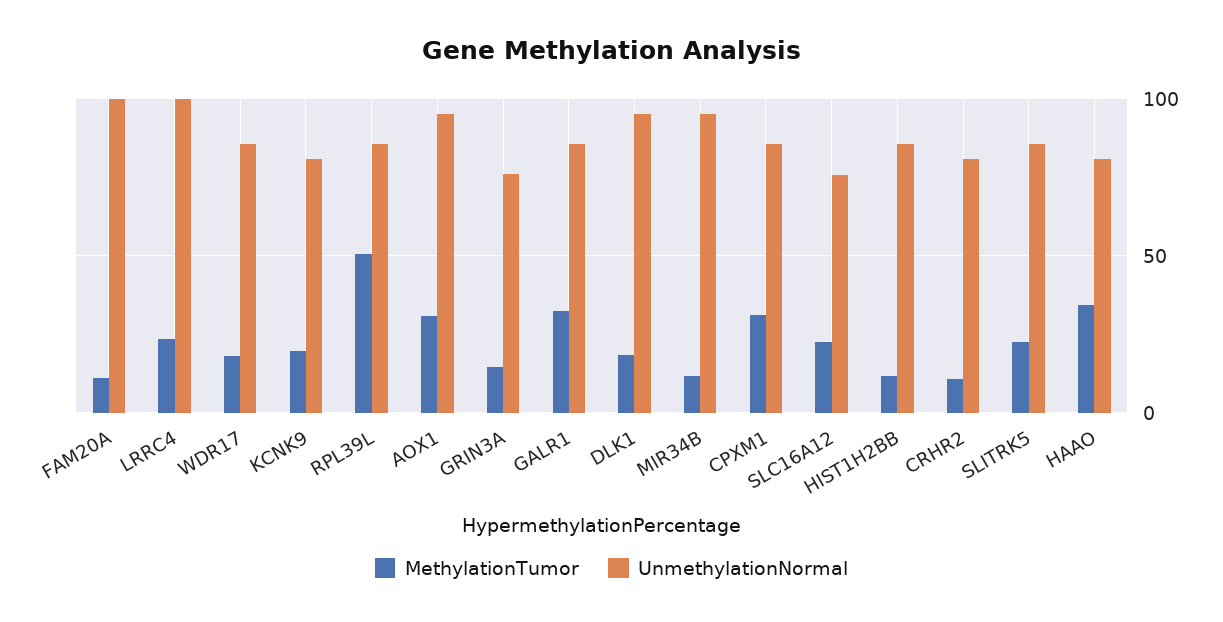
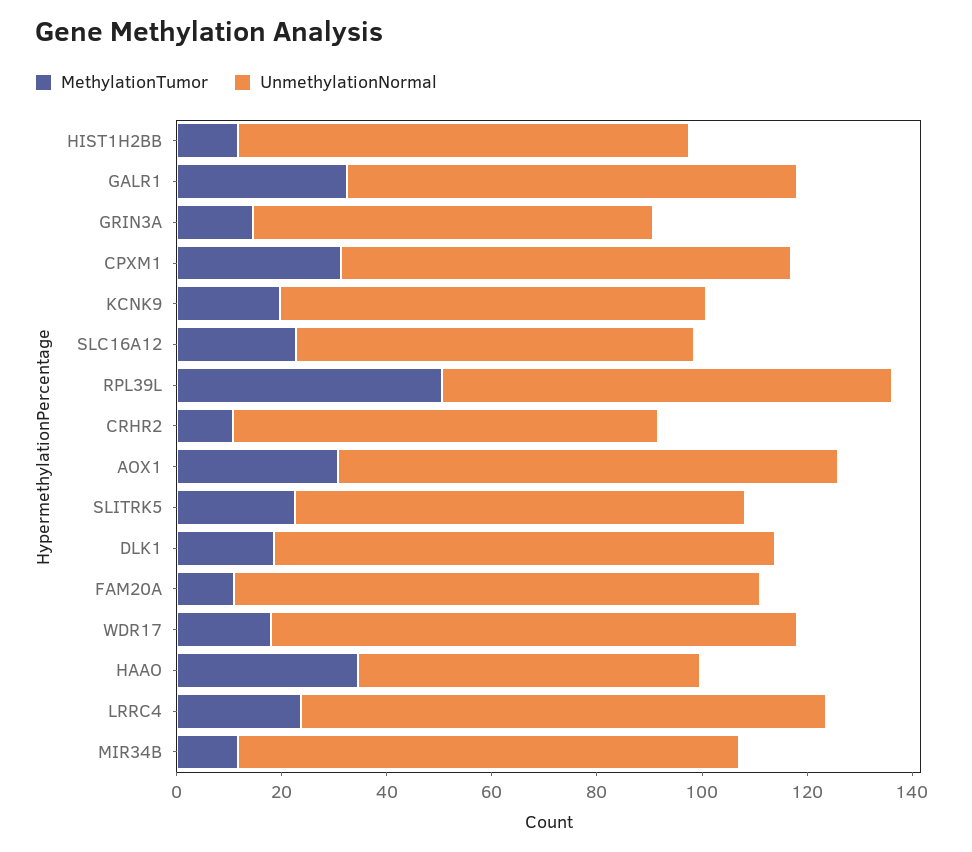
  {
    "MethylationTumor": {
      "FAM20A": 10,
      "LRRC4": 25,
      "WDR17": 20,
      "KCNK9": 20,
      "RPL39L": 50,
      "AOX1": 30,
      "GRIN3A": 15,
      "GALR1": 30,
      "DLK1": 20,
      "MIR34B": 10,
      "CPXM1": 30,
      "SLC16A12": 25,
      "HIST1H2BB": 10,
      "CRHR2": 10,
      "SLITRK5": 20,
      "HAAO": 35
    },
    "UnmethylationNormal": {
      "FAM20A": 100,
      "LRRC4": 100,
-     "WDR17": 85,
+     "WDR17": 100,
      "KCNK9": 80,
      "RPL39L": 85,
      "AOX1": 95,
      "GRIN3A": 75,
      "GALR1": 85,
      "DLK1": 95,
      "MIR34B": 95,
      "CPXM1": 85,
      "SLC16A12": 75,
      "HIST1H2BB": 85,
      "CRHR2": 80,
      "SLITRK5": 85,
-     "HAAO": 80
+     "HAAO": 65
    }
  }

